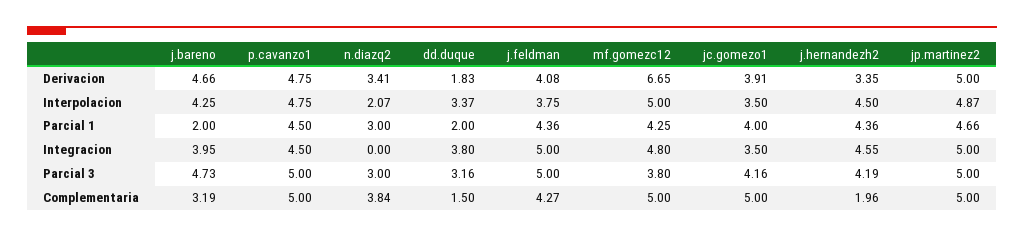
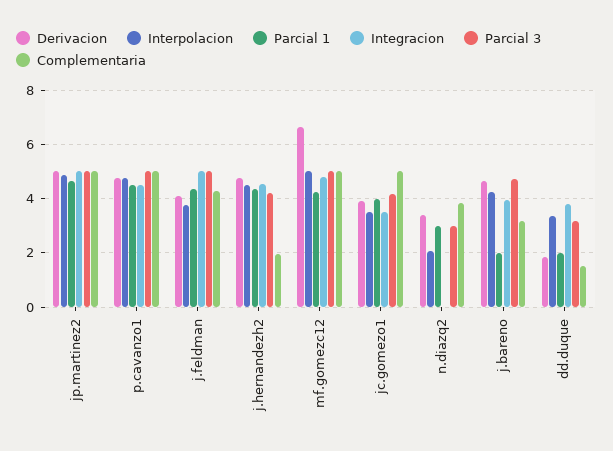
  {
    "Derivacion": {
      "j.bareno": 4.66,
      "p.cavanzo1": 4.75,
      "n.diazq2": 3.41,
      "dd.duque": 1.83,
      "j.feldman": 4.08,
      "mf.gomezc12": 6.65,
      "jc.gomezo1": 3.91,
-     "j.hernandezh2": 3.35,
+     "j.hernandezh2": 4.75,
      "jp.martinez2": 5
    },
    "Interpolacion": {
      "j.bareno": 4.25,
      "p.cavanzo1": 4.75,
      "n.diazq2": 2.07,
      "dd.duque": 3.37,
      "j.feldman": 3.75,
      "mf.gomezc12": 5,
      "jc.gomezo1": 3.5,
      "j.hernandezh2": 4.5,
      "jp.martinez2": 4.87
    },
    "Parcial 1": {
      "j.bareno": 2,
      "p.cavanzo1": 4.5,
      "n.diazq2": 3,
      "dd.duque": 2,
      "j.feldman": 4.36,
      "mf.gomezc12": 4.25,
      "jc.gomezo1": 4,
      "j.hernandezh2": 4.36,
      "jp.martinez2": 4.66
    },
    "Integracion": {
      "j.bareno": 3.95,
      "p.cavanzo1": 4.5,
      "n.diazq2": 0,
      "dd.duque": 3.8,
      "j.feldman": 5,
      "mf.gomezc12": 4.8,
      "jc.gomezo1": 3.5,
      "j.hernandezh2": 4.55,
      "jp.martinez2": 5
    },
    "Parcial 3": {
      "j.bareno": 4.73,
      "p.cavanzo1": 5,
      "n.diazq2": 3,
      "dd.duque": 3.16,
      "j.feldman": 5,
-     "mf.gomezc12": 3.8,
+     "mf.gomezc12": 5,
      "jc.gomezo1": 4.16,
      "j.hernandezh2": 4.19,
      "jp.martinez2": 5
    },
    "Complementaria": {
      "j.bareno": 3.19,
      "p.cavanzo1": 5,
      "n.diazq2": 3.84,
      "dd.duque": 1.5,
      "j.feldman": 4.27,
      "mf.gomezc12": 5,
      "jc.gomezo1": 5,
      "j.hernandezh2": 1.96,
      "jp.martinez2": 5
    }
  }

